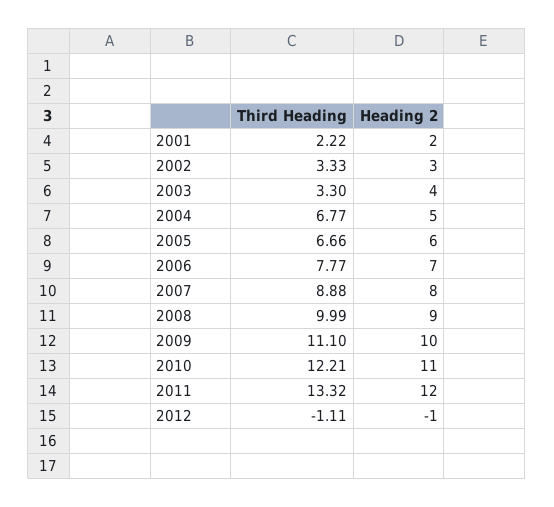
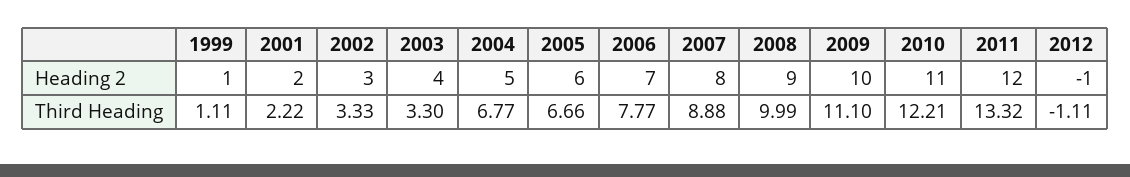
  {
    "Third Heading": {
      "2001": 2.22,
      "2002": 3.33,
      "2003": 3.3,
      "2004": 6.77,
      "2005": 6.66,
      "2006": 7.77,
      "2007": 8.88,
      "2008": 9.99,
      "2009": 11.1,
      "2010": 12.21,
      "2011": 13.32,
-     "2012": -1.11
+     "2012": -1.11,
+     "1999": 1.11
    },
    "Heading 2": {
      "2001": 2,
      "2002": 3,
      "2003": 4,
      "2004": 5,
      "2005": 6,
      "2006": 7,
      "2007": 8,
      "2008": 9,
      "2009": 10,
      "2010": 11,
      "2011": 12,
-     "2012": -1
+     "2012": -1,
+     "1999": 1
    }
  }

